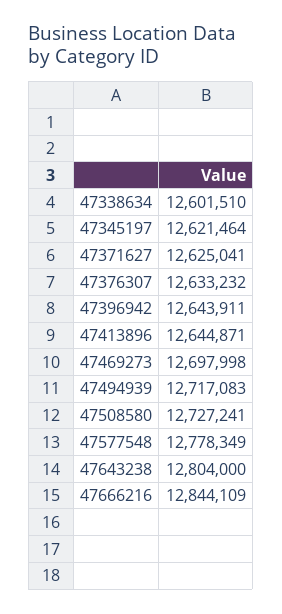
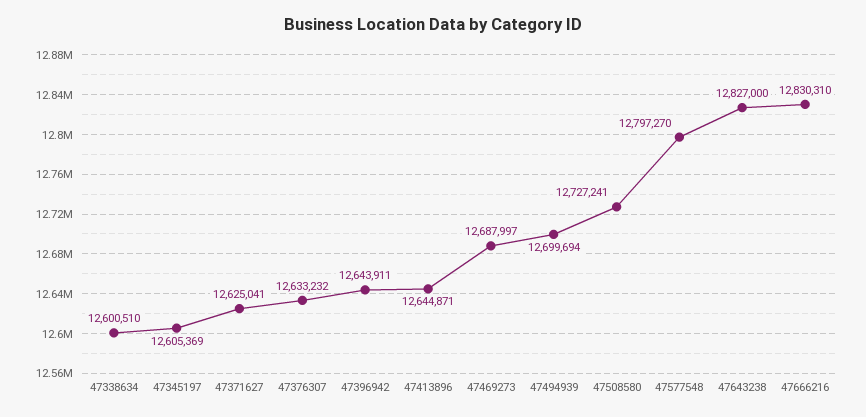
  {
-   "47338634": 12601510,
+   "47338634": 12600510,
-   "47345197": 12621464,
+   "47345197": 12605369,
    "47371627": 12625041,
    "47376307": 12633232,
    "47396942": 12643911,
    "47413896": 12644871,
-   "47469273": 12697998,
+   "47469273": 12687997,
-   "47494939": 12717083,
+   "47494939": 12699694,
    "47508580": 12727241,
-   "47577548": 12778349,
+   "47577548": 12797270,
-   "47643238": 12804000,
+   "47643238": 12827000,
-   "47666216": 12844109
+   "47666216": 12830310
  }

